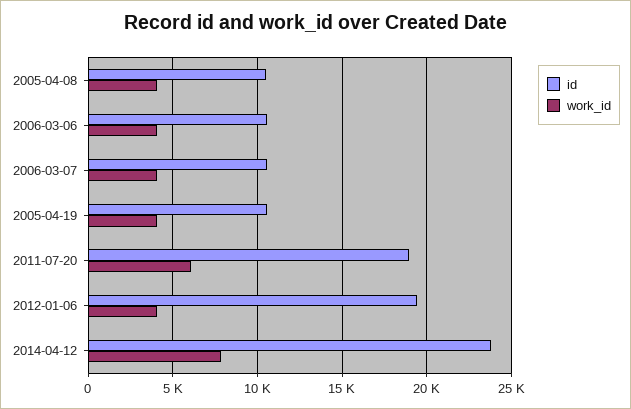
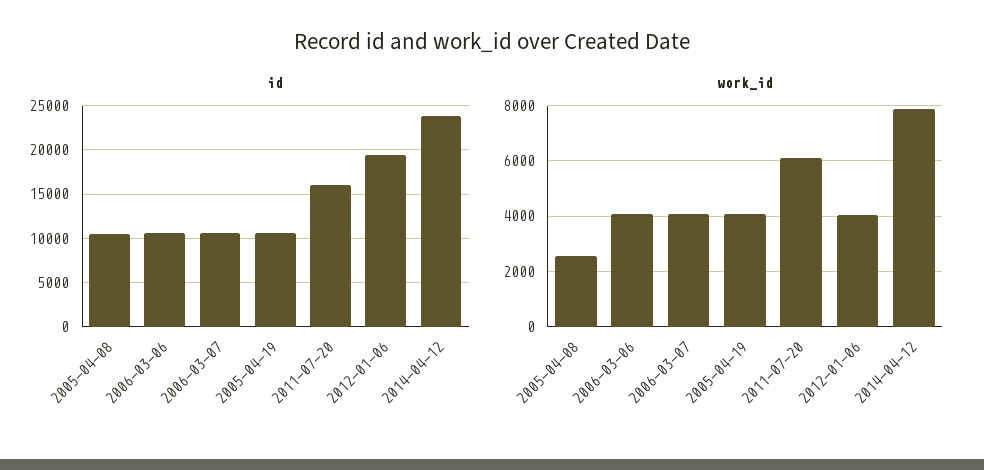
  {
    "id": {
      "2005-04-08": 10500,
      "2006-03-06": 10500,
      "2006-03-07": 10500,
      "2005-04-19": 10500,
-     "2011-07-20": 19000,
+     "2011-07-20": 16000,
      "2012-01-06": 19500,
      "2014-04-12": 24000
    },
    "work_id": {
-     "2005-04-08": 4000,
+     "2005-04-08": 2500,
      "2006-03-06": 4000,
      "2006-03-07": 4000,
      "2005-04-19": 4000,
      "2011-07-20": 6000,
      "2012-01-06": 4000,
      "2014-04-12": 7750
    }
  }

